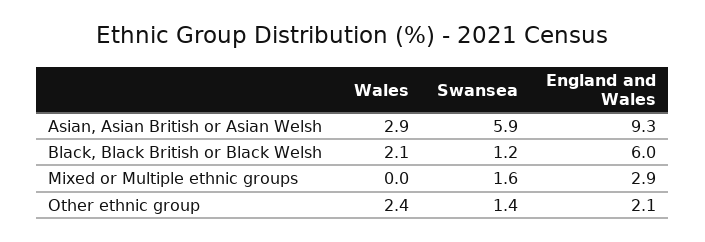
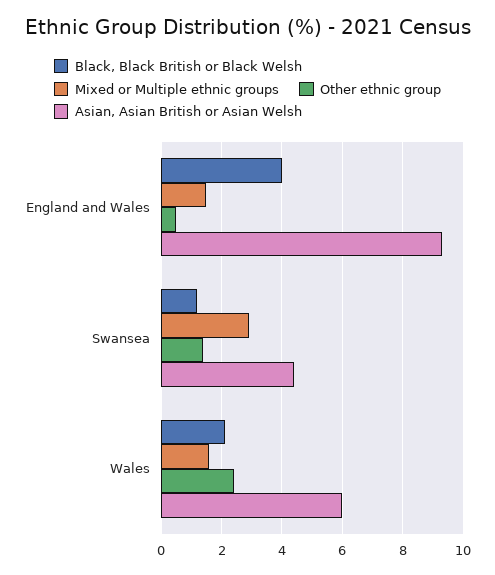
  {
    "Asian, Asian British or Asian Welsh": {
-     "Wales": 2.9,
+     "Wales": 6,
-     "Swansea": 5.9,
+     "Swansea": 4.5,
      "England and Wales": 9.3
    },
    "Black, Black British or Black Welsh": {
      "Wales": 2.1,
      "Swansea": 1.2,
-     "England and Wales": 6
+     "England and Wales": 4
    },
    "Mixed or Multiple ethnic groups": {
-     "Wales": 0,
+     "Wales": 1.5,
-     "Swansea": 1.6,
+     "Swansea": 3,
-     "England and Wales": 2.9
+     "England and Wales": 1.5
    },
    "Other ethnic group": {
      "Wales": 2.4,
      "Swansea": 1.4,
-     "England and Wales": 2.1
+     "England and Wales": 0.5
    }
  }

